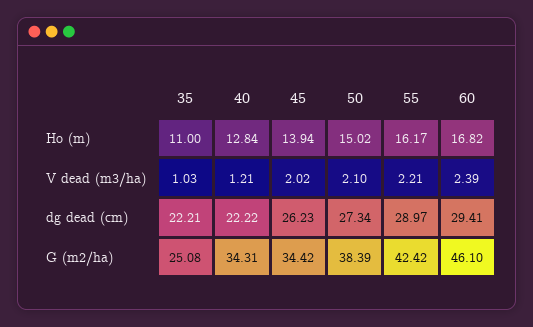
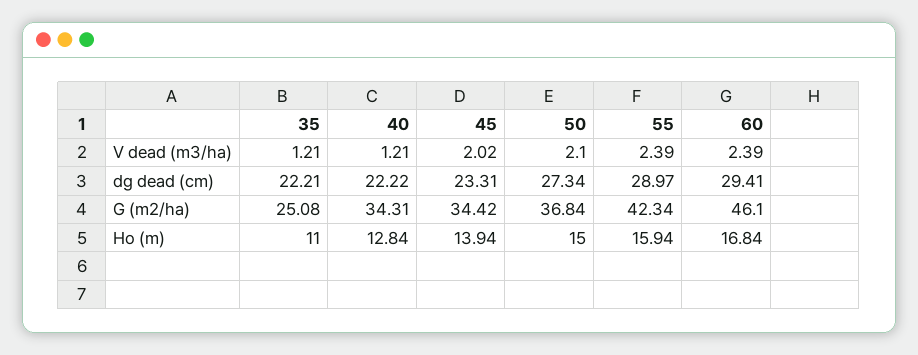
  {
    "35": {
      "Ho (m)": 11,
-     "V dead (m3/ha)": 1.03,
+     "V dead (m3/ha)": 1.21,
      "dg dead (cm)": 22.21,
      "G (m2/ha)": 25.08
    },
    "40": {
      "Ho (m)": 12.84,
      "V dead (m3/ha)": 1.21,
      "dg dead (cm)": 22.22,
      "G (m2/ha)": 34.31
    },
    "45": {
      "Ho (m)": 13.94,
      "V dead (m3/ha)": 2.02,
-     "dg dead (cm)": 26.23,
+     "dg dead (cm)": 23.31,
      "G (m2/ha)": 34.42
    },
    "50": {
-     "Ho (m)": 15.02,
+     "Ho (m)": 15,
      "V dead (m3/ha)": 2.1,
      "dg dead (cm)": 27.34,
-     "G (m2/ha)": 38.39
+     "G (m2/ha)": 36.84
    },
    "55": {
-     "Ho (m)": 16.17,
+     "Ho (m)": 15.94,
-     "V dead (m3/ha)": 2.21,
+     "V dead (m3/ha)": 2.39,
      "dg dead (cm)": 28.97,
-     "G (m2/ha)": 42.42
+     "G (m2/ha)": 42.34
    },
    "60": {
-     "Ho (m)": 16.82,
+     "Ho (m)": 16.84,
      "V dead (m3/ha)": 2.39,
      "dg dead (cm)": 29.41,
      "G (m2/ha)": 46.1
    }
  }

